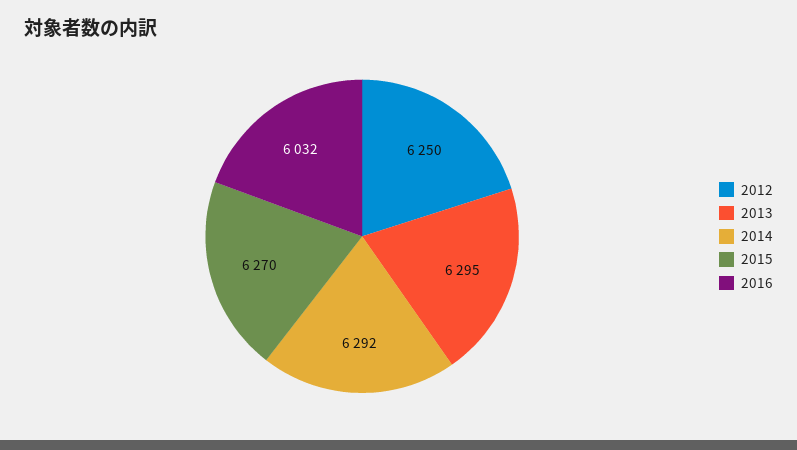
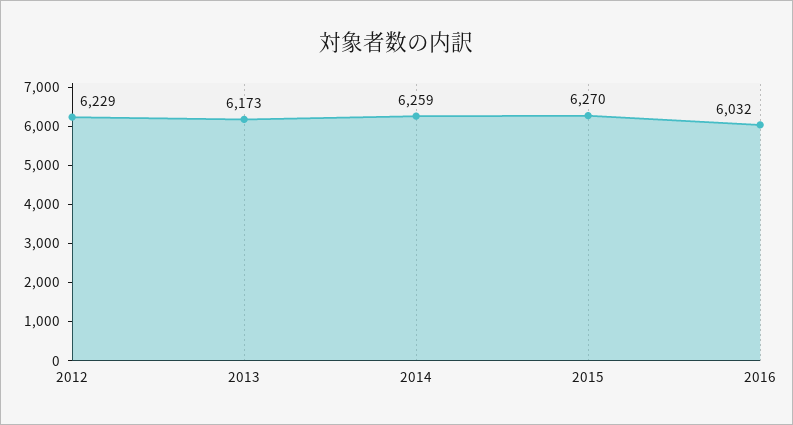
  {
-   "2012": 6250,
+   "2012": 6229,
-   "2013": 6295,
+   "2013": 6173,
-   "2014": 6292,
+   "2014": 6259,
    "2015": 6270,
    "2016": 6032
  }

